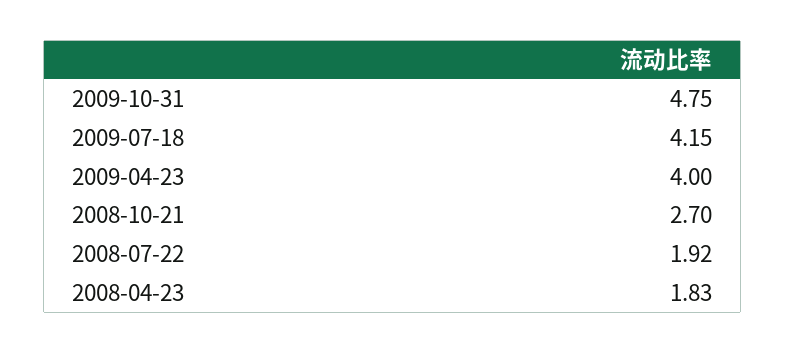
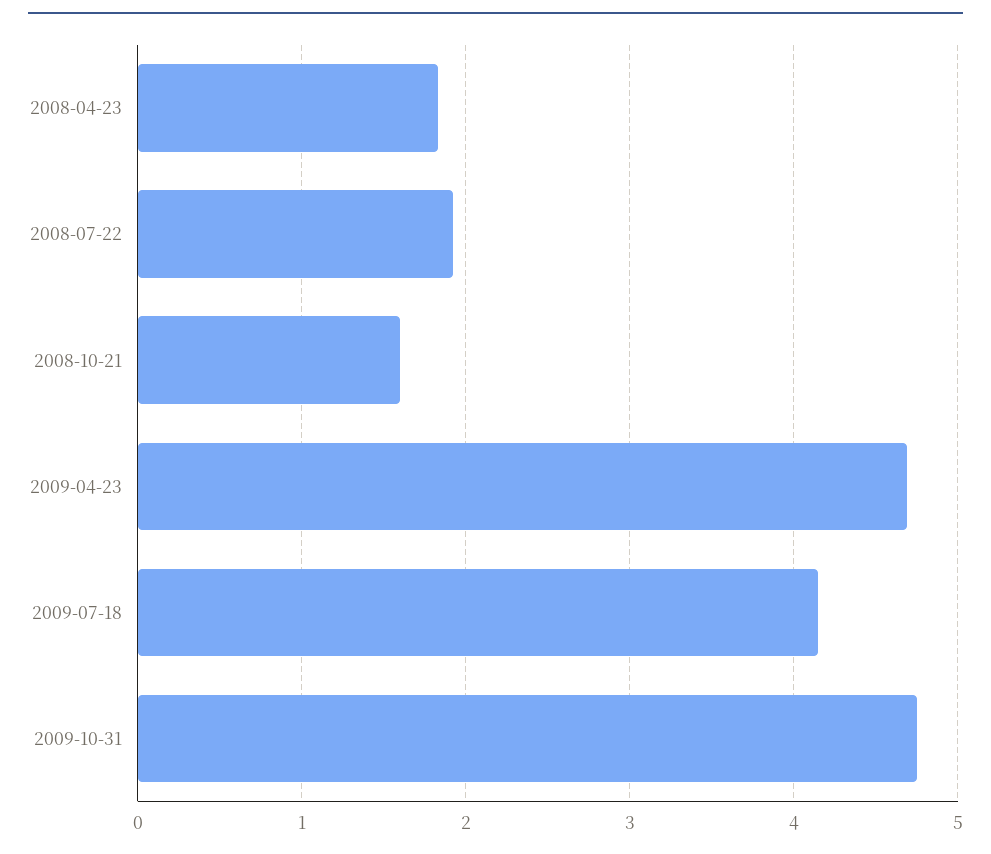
  {
    "2009-10-31": 4.75,
    "2009-07-18": 4.15,
-   "2009-04-23": 4,
+   "2009-04-23": 4.7,
-   "2008-10-21": 2.7,
+   "2008-10-21": 1.6,
    "2008-07-22": 1.92,
    "2008-04-23": 1.83
  }

